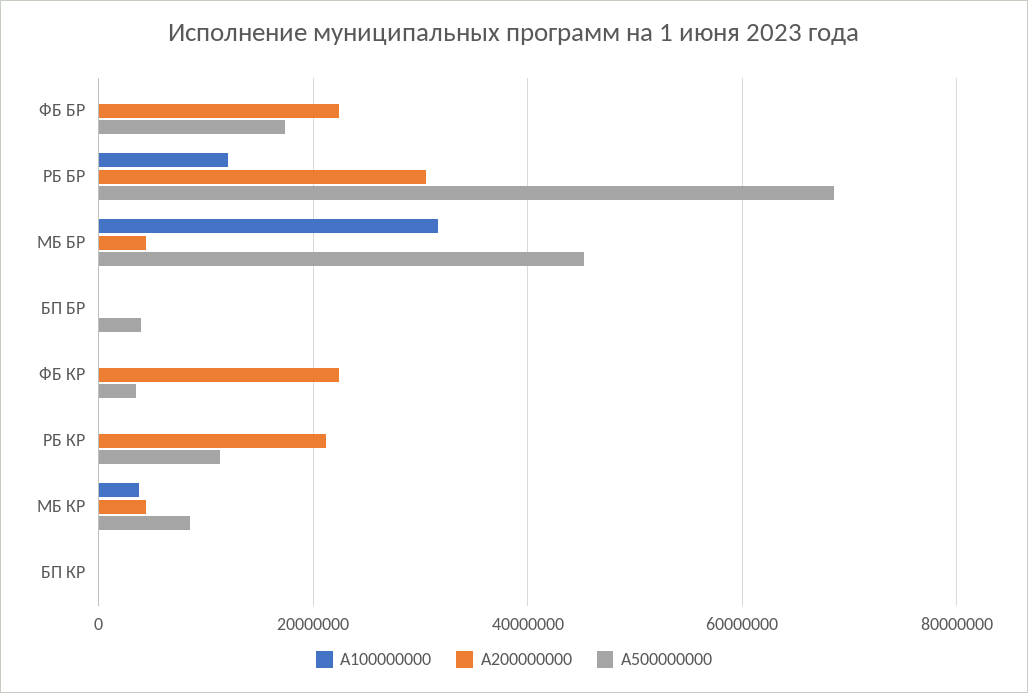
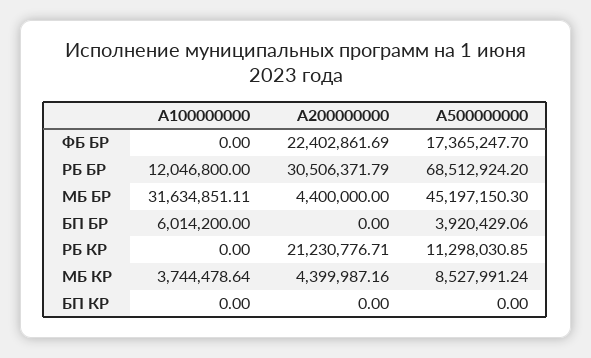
  {
    "A100000000": {
      "ФБ БР": 0,
      "РБ БР": 12046800,
      "МБ БР": 31634851.11,
-     "БП БР": 0,
+     "БП БР": 6014200,
-     "ФБ КР": 0,
      "РБ КР": 0,
      "МБ КР": 3744478.64,
      "БП КР": 0
    },
    "A200000000": {
      "ФБ БР": 22402861.69,
      "РБ БР": 30506371.79,
      "МБ БР": 4400000,
      "БП БР": 0,
-     "ФБ КР": 22000000,
      "РБ КР": 21230776.71,
      "МБ КР": 4399987.16,
      "БП КР": 0
    },
    "A500000000": {
      "ФБ БР": 17365247.7,
      "РБ БР": 68512924.2,
      "МБ БР": 45197150.3,
      "БП БР": 3920429.06,
-     "ФБ КР": 4000000,
      "РБ КР": 11298030.85,
      "МБ КР": 8527991.24,
      "БП КР": 0
    }
  }

